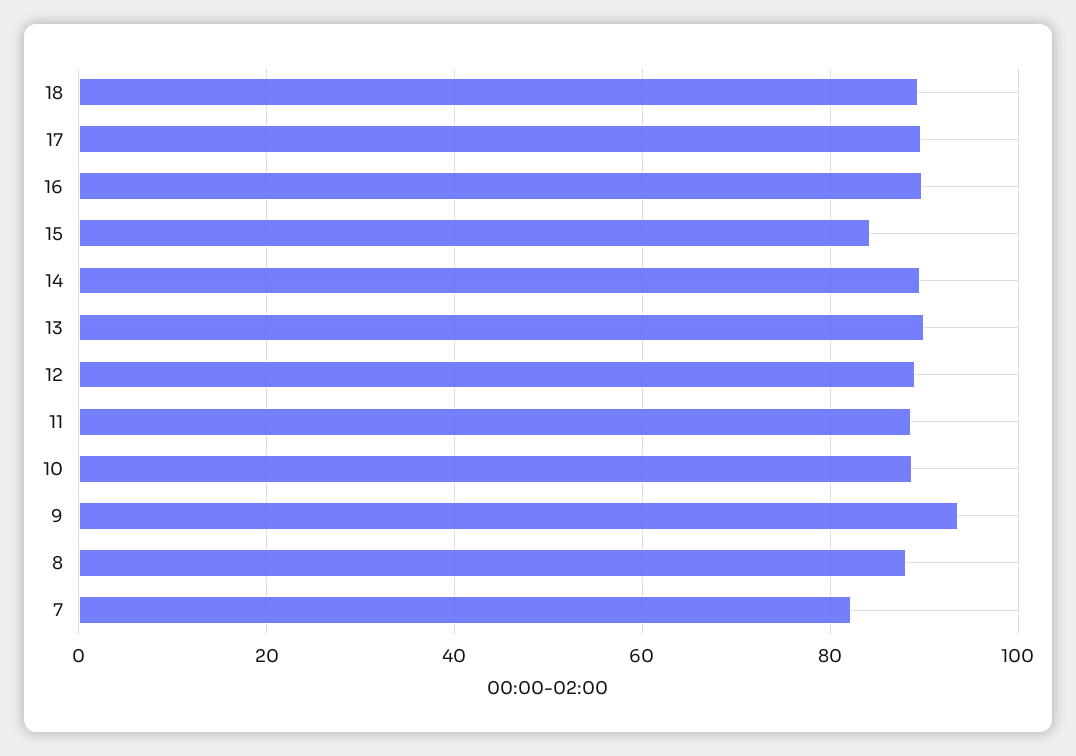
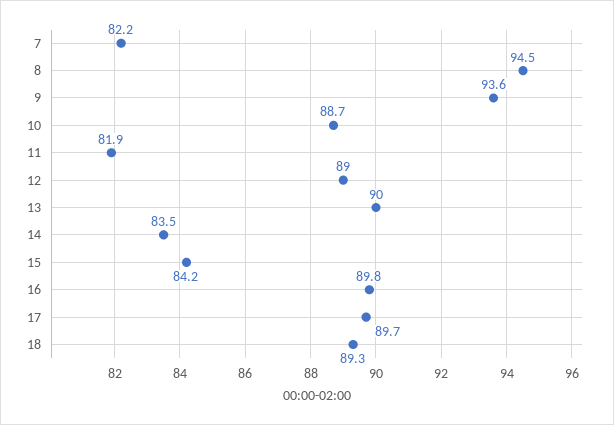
  {
    "18": 89.3,
    "17": 89.7,
    "16": 89.8,
    "15": 84.2,
-   "14": 90,
+   "14": 83.5,
    "13": 90,
    "12": 89,
-   "11": 88,
+   "11": 81.9,
    "10": 88.7,
    "9": 93.6,
-   "8": 88,
+   "8": 94.5,
    "7": 82.2
  }

